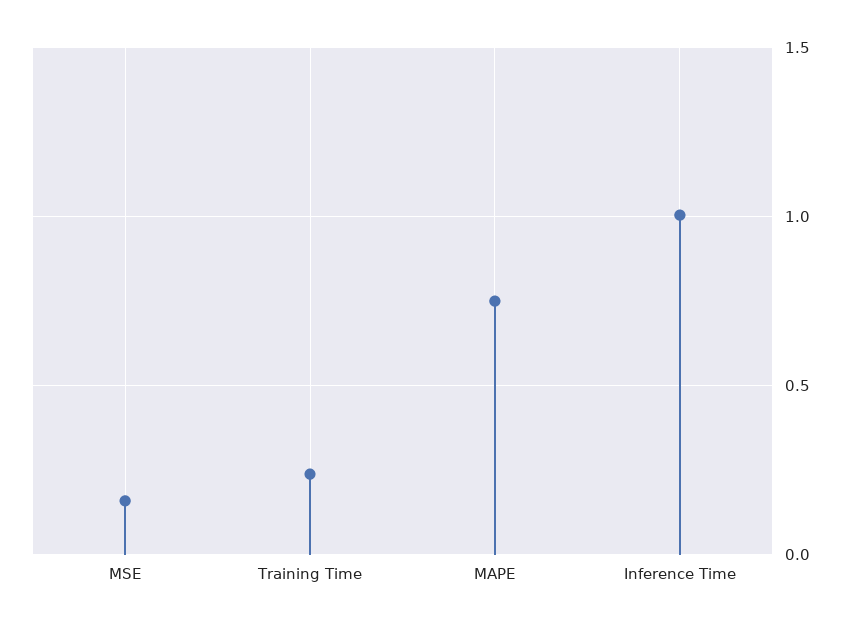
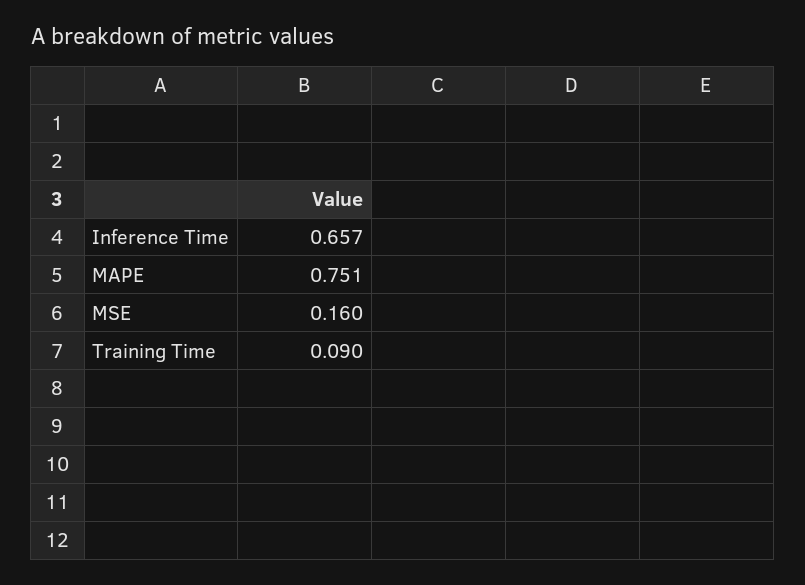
  {
    "MSE": 0.16,
-   "Training Time": 0.25,
+   "Training Time": 0.09,
    "MAPE": 0.751,
-   "Inference Time": 1
+   "Inference Time": 0.657
  }

